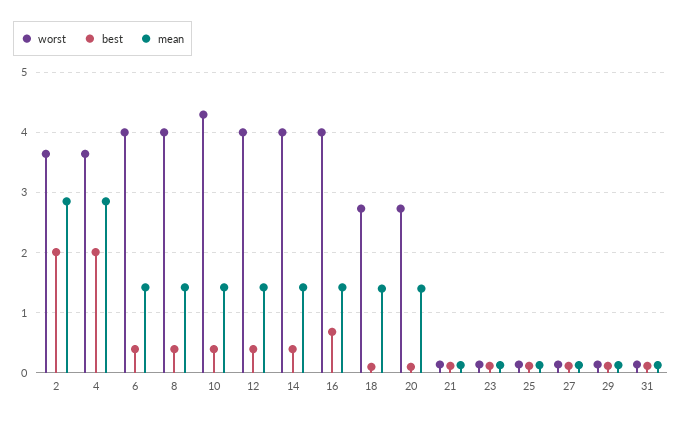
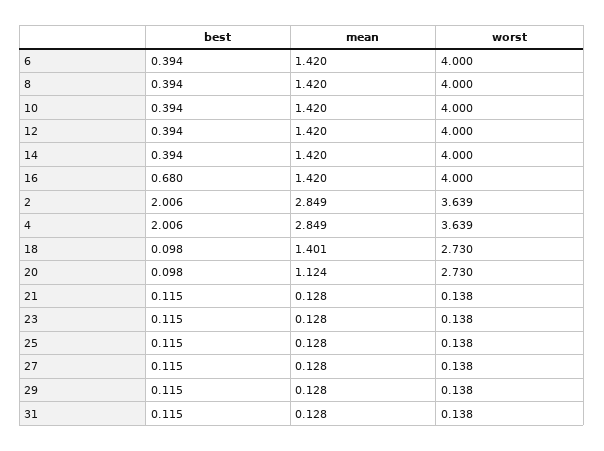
  {
    "worst": {
      "2": 3.639,
      "4": 3.639,
      "6": 4,
      "8": 4,
-     "10": 4.3,
+     "10": 4,
      "12": 4,
      "14": 4,
      "16": 4,
      "18": 2.73,
      "20": 2.73,
      "21": 0.138,
      "23": 0.138,
      "25": 0.138,
      "27": 0.138,
      "29": 0.138,
      "31": 0.138
    },
    "best": {
      "2": 2.006,
      "4": 2.006,
      "6": 0.394,
      "8": 0.394,
      "10": 0.394,
      "12": 0.394,
      "14": 0.394,
      "16": 0.68,
      "18": 0.098,
      "20": 0.098,
      "21": 0.115,
      "23": 0.115,
      "25": 0.115,
      "27": 0.115,
      "29": 0.115,
      "31": 0.115
    },
    "mean": {
      "2": 2.849,
      "4": 2.849,
      "6": 1.42,
      "8": 1.42,
      "10": 1.42,
      "12": 1.42,
      "14": 1.42,
      "16": 1.42,
      "18": 1.401,
-     "20": 1.4,
+     "20": 1.124,
      "21": 0.128,
      "23": 0.128,
      "25": 0.128,
      "27": 0.128,
      "29": 0.128,
      "31": 0.128
    }
  }

